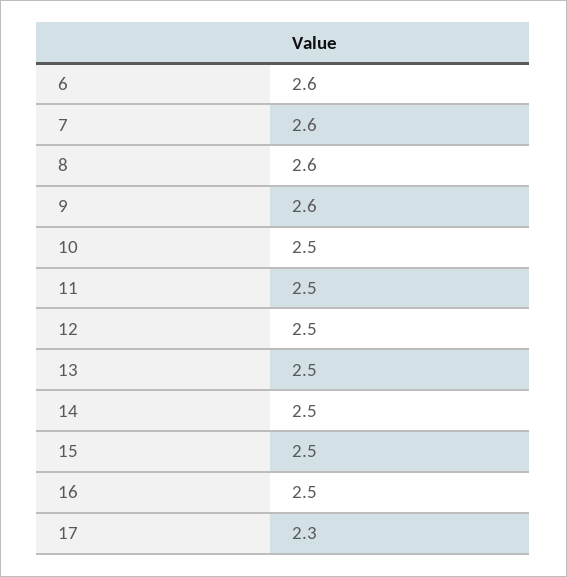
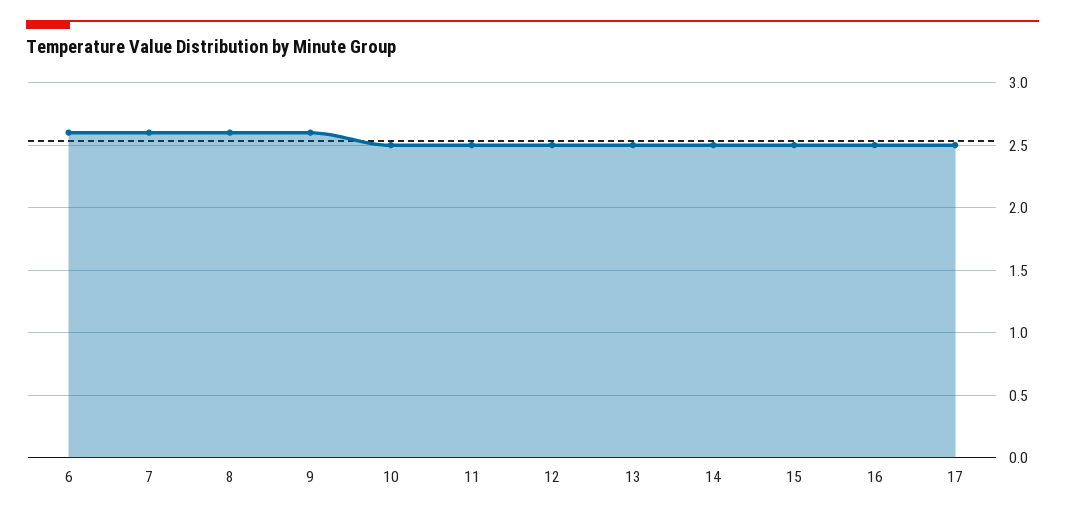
  {
    "6": 2.6,
    "7": 2.6,
    "8": 2.6,
    "9": 2.6,
    "10": 2.5,
    "11": 2.5,
    "12": 2.5,
    "13": 2.5,
    "14": 2.5,
    "15": 2.5,
    "16": 2.5,
-   "17": 2.3
+   "17": 2.5
  }

